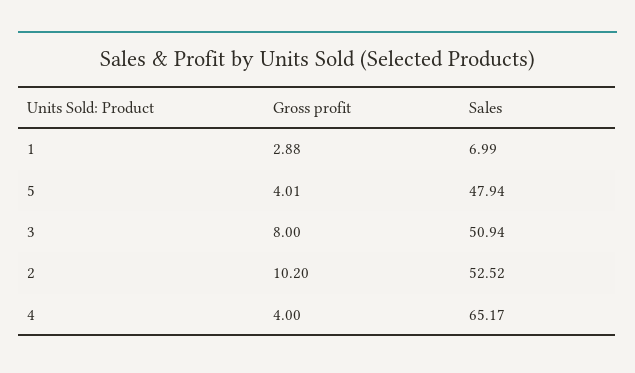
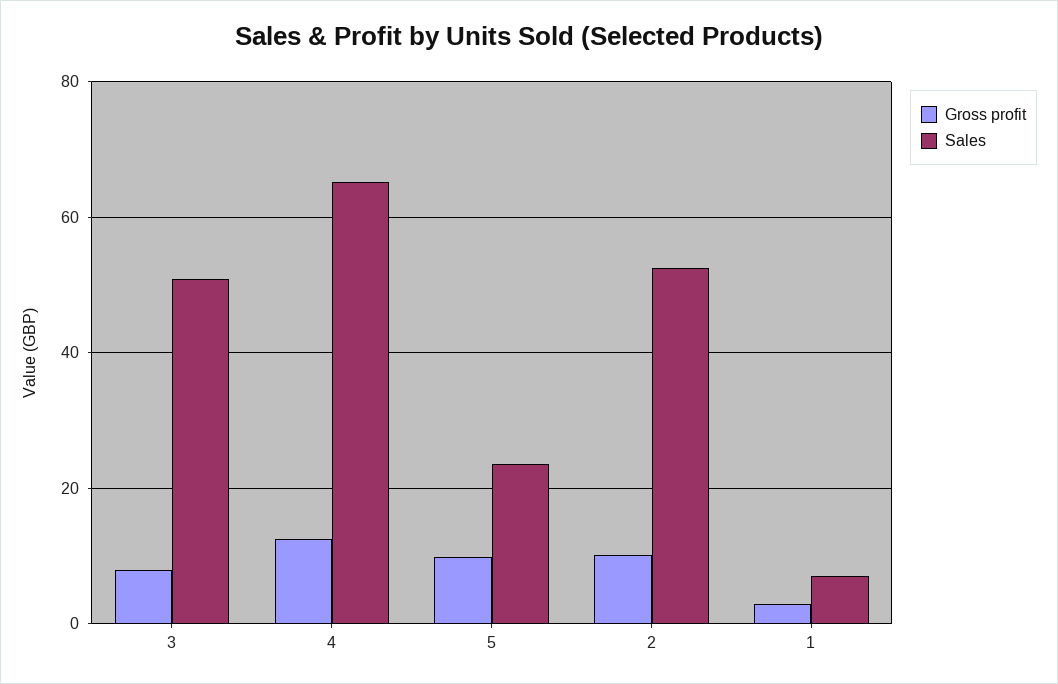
  {
    "Gross profit": {
      "1": 2.88,
-     "5": 4.01,
+     "5": 10,
      "3": 8,
      "2": 10.2,
-     "4": 4
+     "4": 12
    },
    "Sales": {
      "1": 6.99,
-     "5": 47.94,
+     "5": 24,
      "3": 50.94,
      "2": 52.52,
      "4": 65.17
    }
  }

